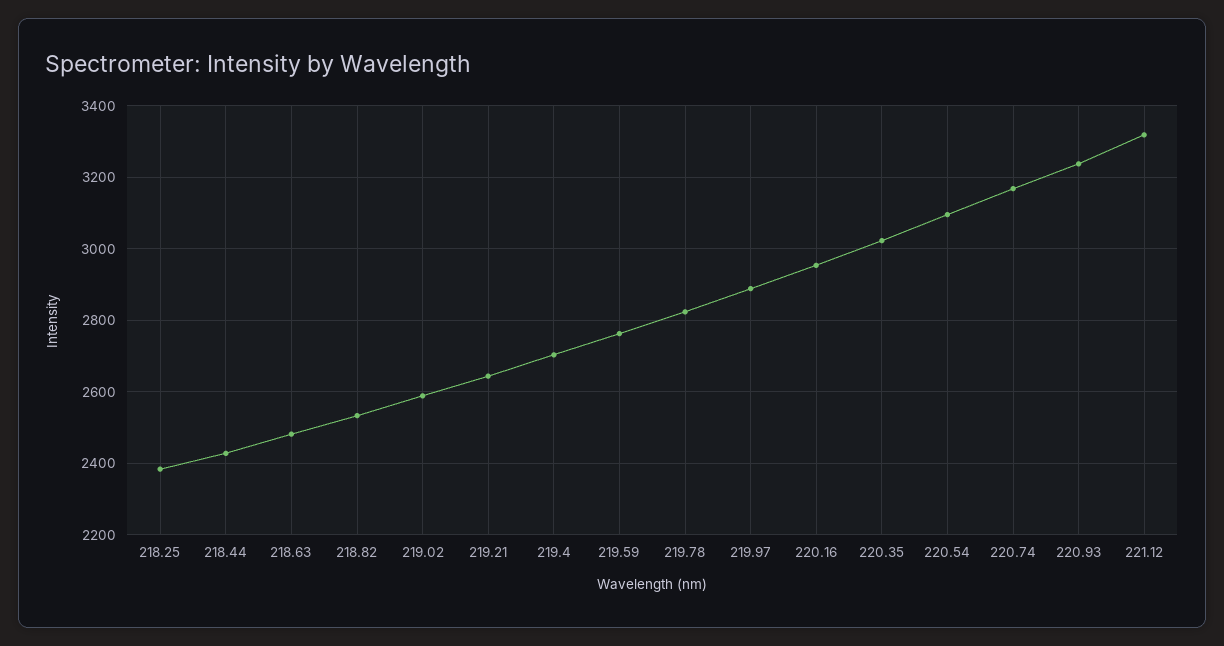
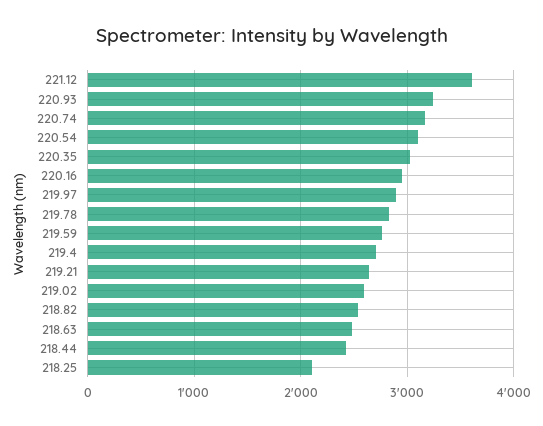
  {
-   "218.25": 2380,
+   "218.25": 2100,
    "218.44": 2420,
    "218.63": 2480,
    "218.82": 2540,
    "219.02": 2580,
    "219.21": 2640,
    "219.4": 2700,
    "219.59": 2760,
    "219.78": 2820,
    "219.97": 2880,
    "220.16": 2960,
    "220.35": 3020,
    "220.54": 3100,
    "220.74": 3160,
    "220.93": 3240,
-   "221.12": 3320
+   "221.12": 3600
  }

